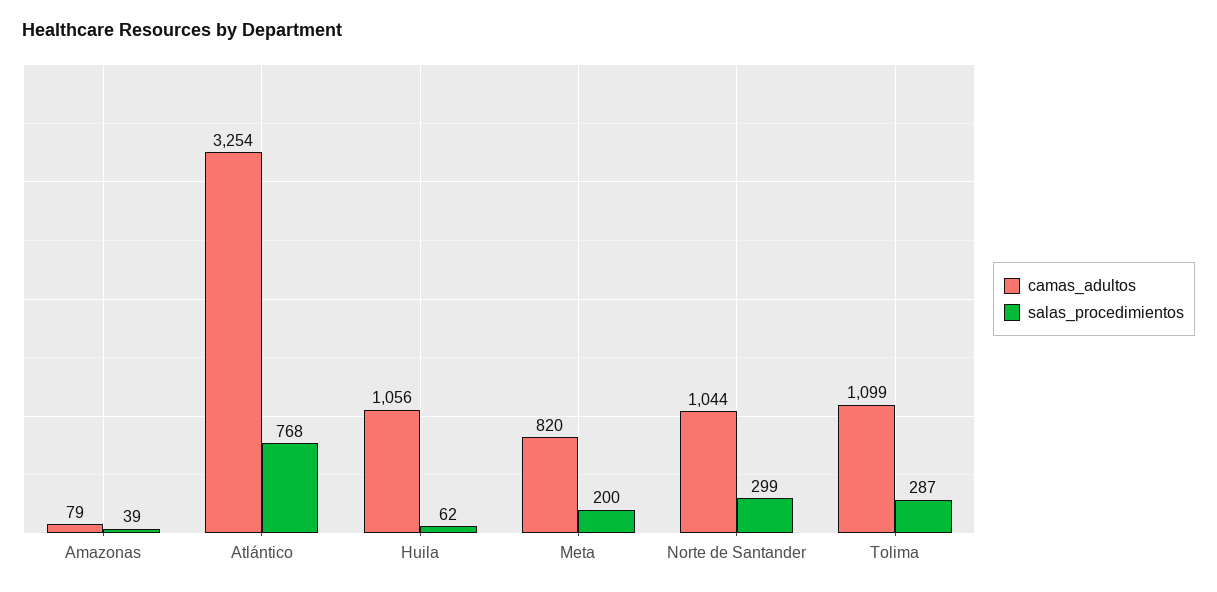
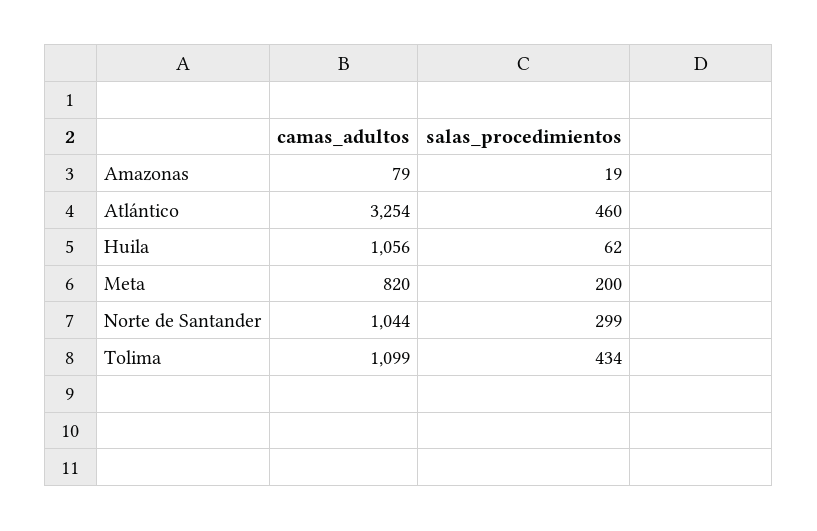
  {
    "camas_adultos": {
      "Amazonas": 79,
      "Atlántico": 3254,
      "Huila": 1056,
      "Meta": 820,
      "Norte de Santander": 1044,
      "Tolima": 1099
    },
    "salas_procedimientos": {
-     "Amazonas": 39,
+     "Amazonas": 19,
-     "Atlántico": 768,
+     "Atlántico": 460,
      "Huila": 62,
      "Meta": 200,
      "Norte de Santander": 299,
-     "Tolima": 287
+     "Tolima": 434
    }
  }

